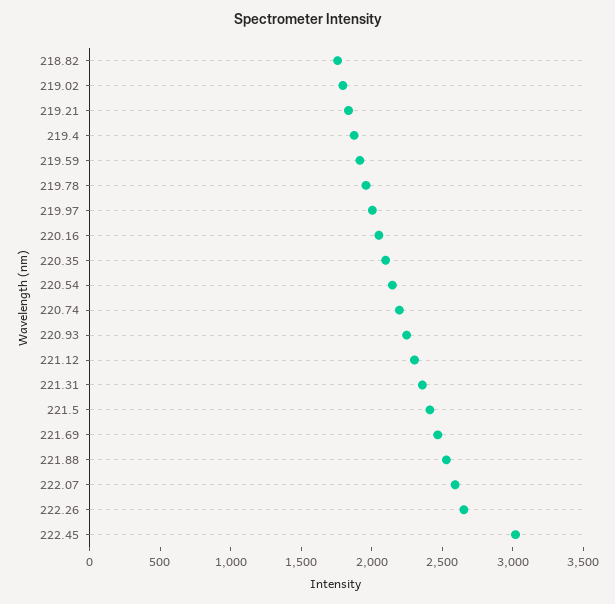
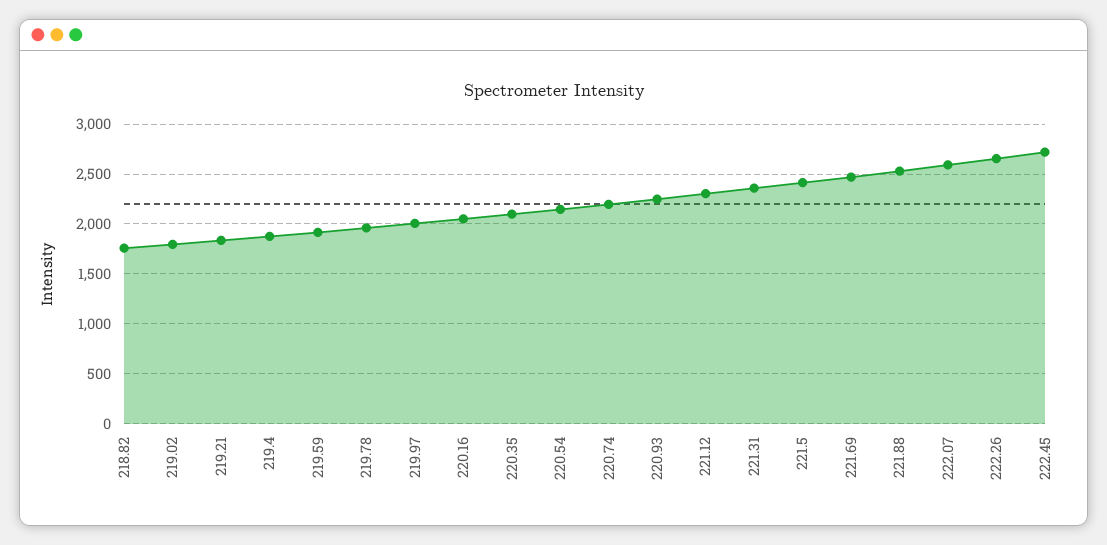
  {
    "218.82": 1800,
    "219.02": 1800,
    "219.21": 1800,
    "219.4": 1900,
    "219.59": 1900,
    "219.78": 2000,
    "219.97": 2000,
    "220.16": 2100,
    "220.35": 2100,
    "220.54": 2100,
    "220.74": 2200,
    "220.93": 2200,
    "221.12": 2300,
    "221.31": 2400,
    "221.5": 2400,
    "221.69": 2500,
    "221.88": 2500,
    "222.07": 2600,
    "222.26": 2700,
-   "222.45": 3000
+   "222.45": 2700
  }

